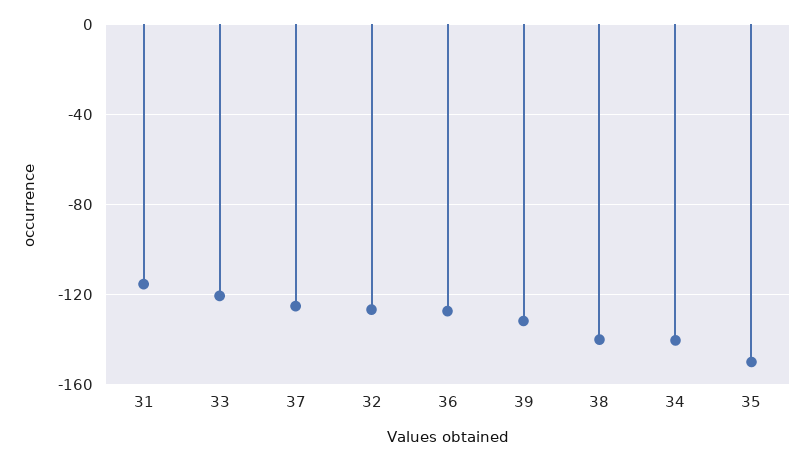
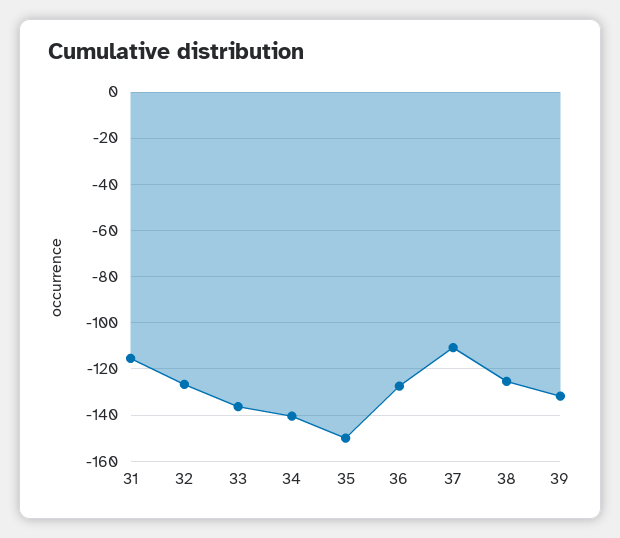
  {
    "31": -115,
-   "33": -120,
+   "33": -135,
-   "37": -125,
+   "37": -110,
    "32": -125,
    "36": -125,
    "39": -130,
-   "38": -140,
+   "38": -125,
    "34": -140,
    "35": -150
  }

